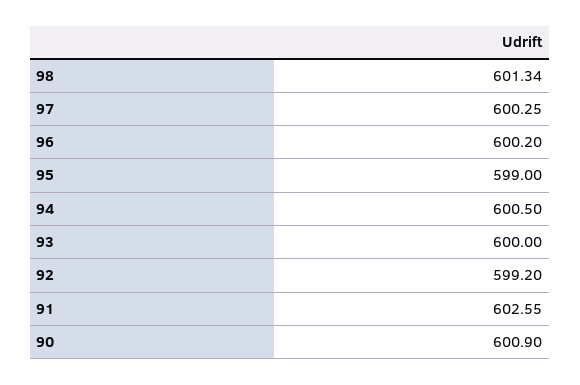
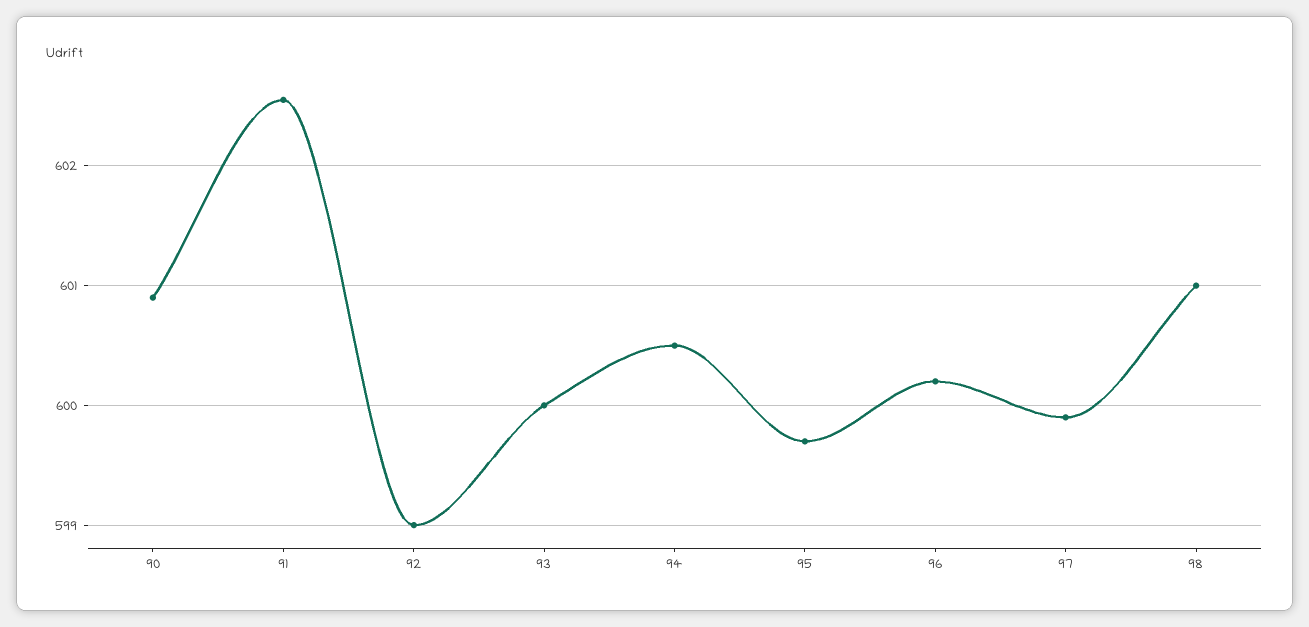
  {
-   "98": 601.34,
+   "98": 601,
-   "97": 600.25,
+   "97": 599.9,
    "96": 600.2,
-   "95": 599,
+   "95": 599.7,
    "94": 600.5,
    "93": 600,
-   "92": 599.2,
+   "92": 599,
    "91": 602.55,
    "90": 600.9
  }

